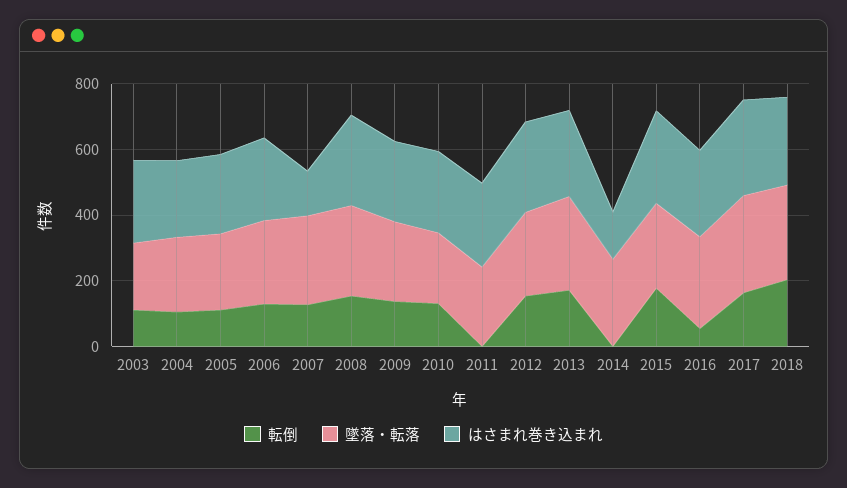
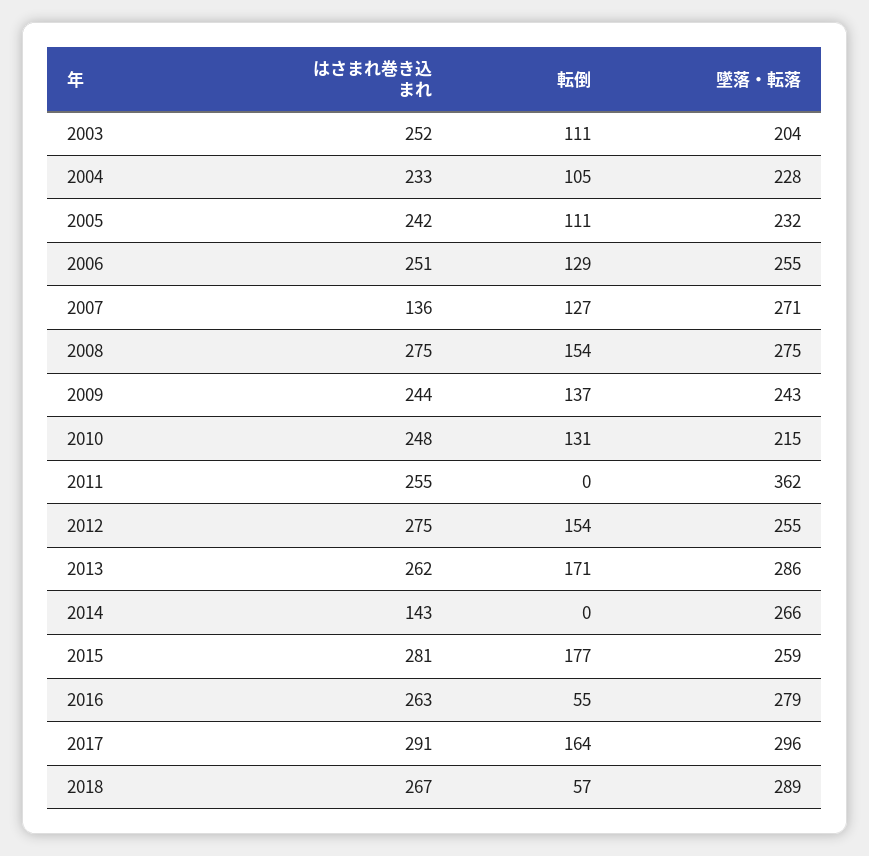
  {
    "転倒": {
      "2003": 111,
      "2004": 105,
      "2005": 111,
      "2006": 129,
      "2007": 127,
      "2008": 154,
      "2009": 137,
      "2010": 131,
      "2011": 0,
      "2012": 154,
      "2013": 171,
      "2014": 0,
      "2015": 177,
      "2016": 55,
      "2017": 164,
-     "2018": 200
+     "2018": 57
    },
    "墜落・転落": {
      "2003": 204,
      "2004": 228,
      "2005": 232,
      "2006": 255,
      "2007": 271,
      "2008": 275,
      "2009": 243,
      "2010": 215,
-     "2011": 250,
+     "2011": 362,
      "2012": 255,
      "2013": 286,
      "2014": 266,
      "2015": 259,
      "2016": 279,
      "2017": 296,
      "2018": 289
    },
    "はさまれ巻き込まれ": {
      "2003": 252,
      "2004": 233,
      "2005": 242,
      "2006": 251,
      "2007": 136,
      "2008": 275,
      "2009": 244,
      "2010": 248,
      "2011": 255,
      "2012": 275,
      "2013": 262,
      "2014": 143,
      "2015": 281,
      "2016": 263,
      "2017": 291,
      "2018": 267
    }
  }

